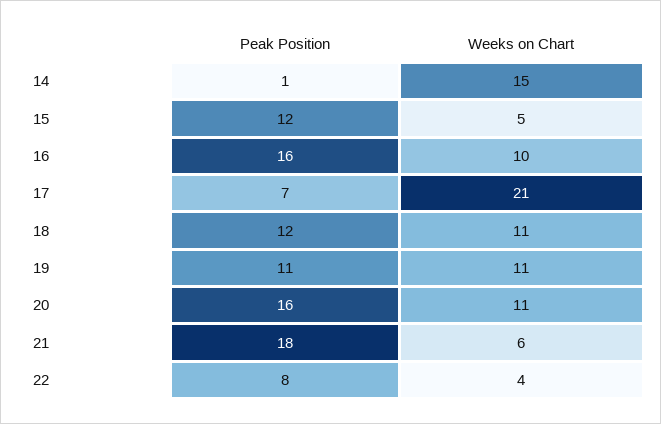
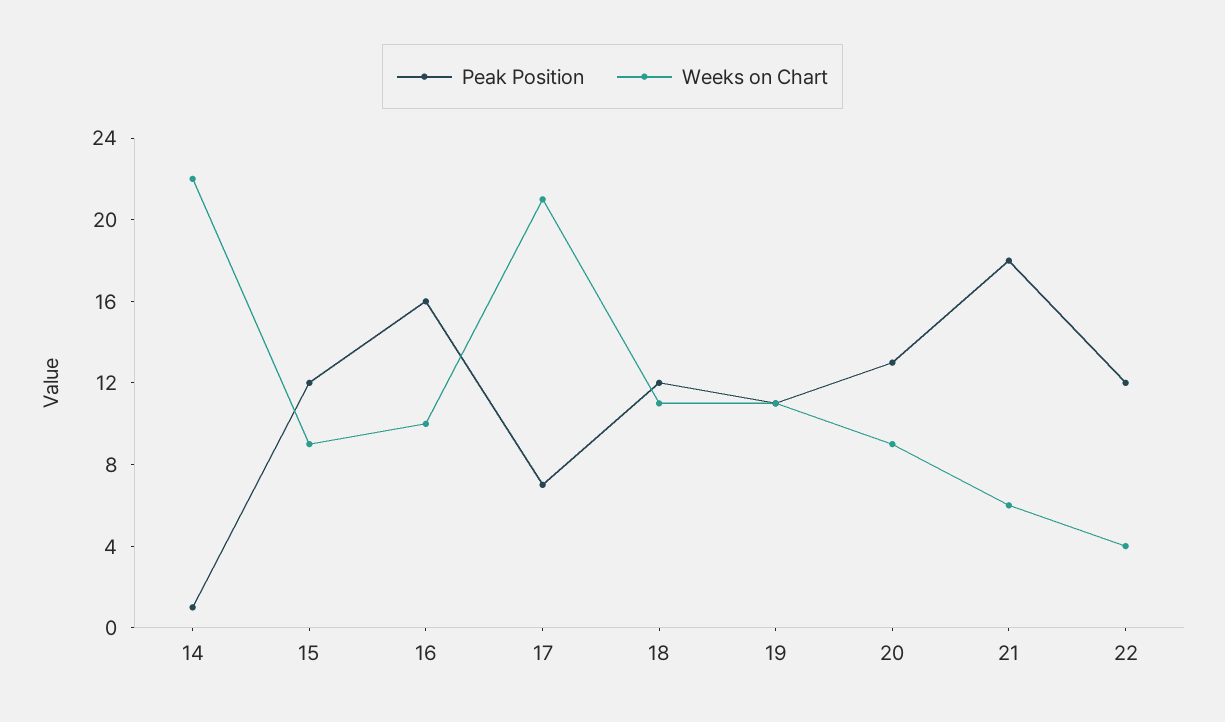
  {
    "Peak Position": {
      "14": 1,
      "15": 12,
      "16": 16,
      "17": 7,
      "18": 12,
      "19": 11,
-     "20": 16,
+     "20": 13,
      "21": 18,
-     "22": 8
+     "22": 12
    },
    "Weeks on Chart": {
-     "14": 15,
+     "14": 22,
-     "15": 5,
+     "15": 9,
      "16": 10,
      "17": 21,
      "18": 11,
      "19": 11,
-     "20": 11,
+     "20": 9,
      "21": 6,
      "22": 4
    }
  }

